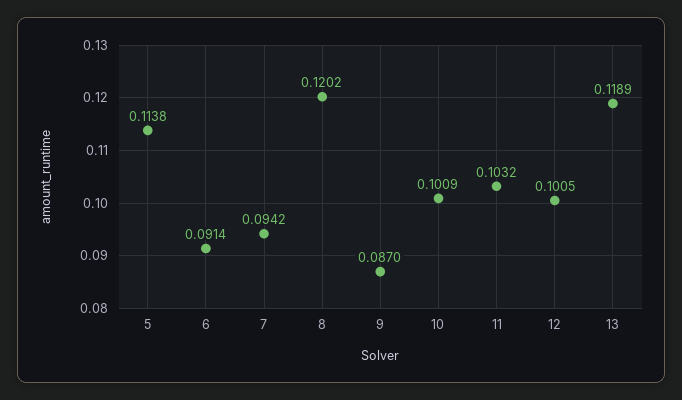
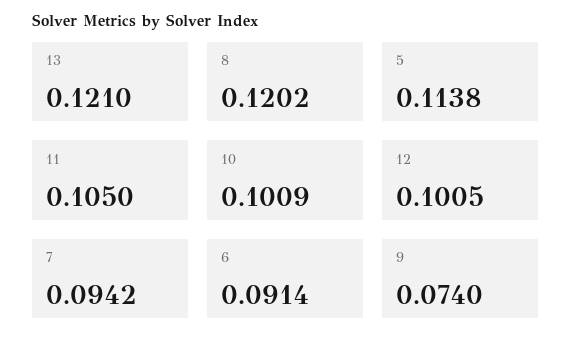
  {
    "5": 0.1138,
    "6": 0.0914,
    "7": 0.0942,
    "8": 0.1202,
-   "9": 0.087,
+   "9": 0.074,
    "10": 0.1009,
-   "11": 0.1032,
+   "11": 0.105,
    "12": 0.1005,
-   "13": 0.1189
+   "13": 0.121
  }

